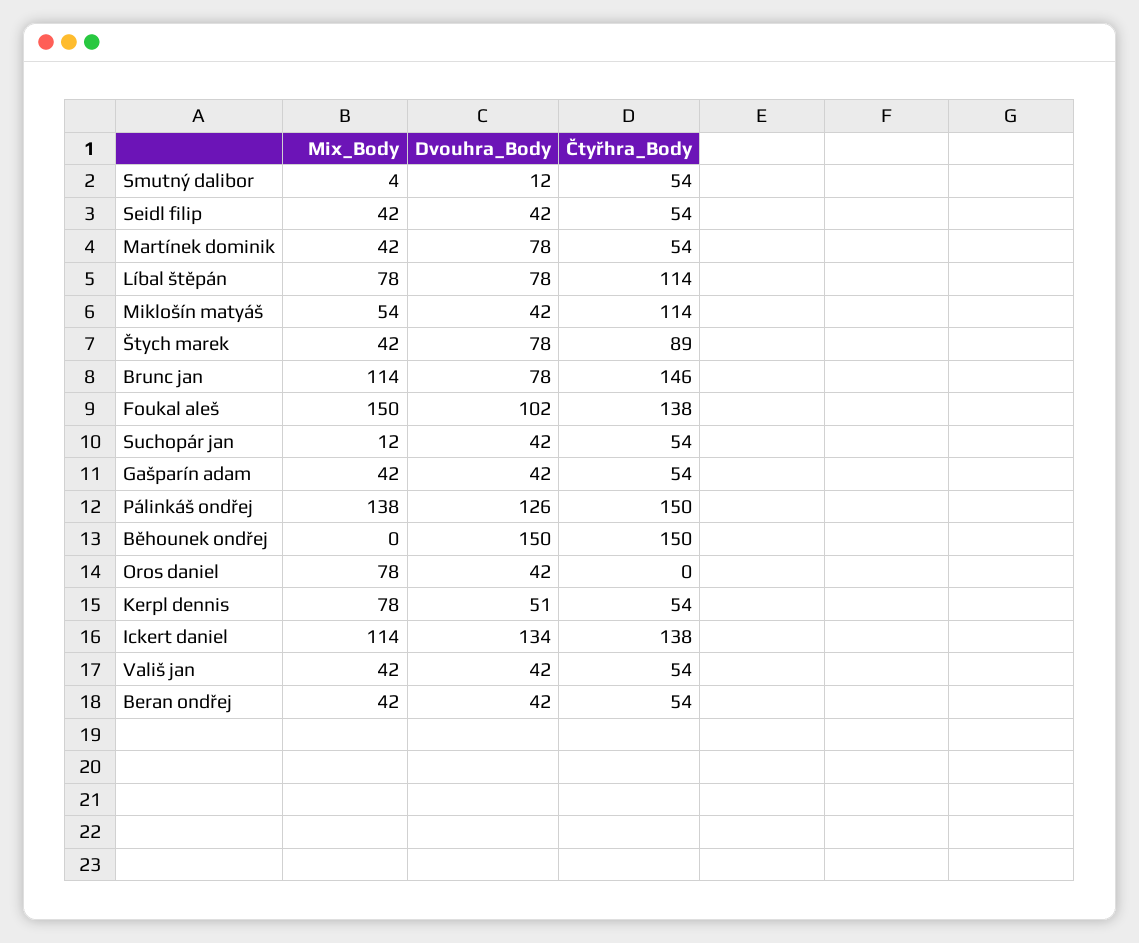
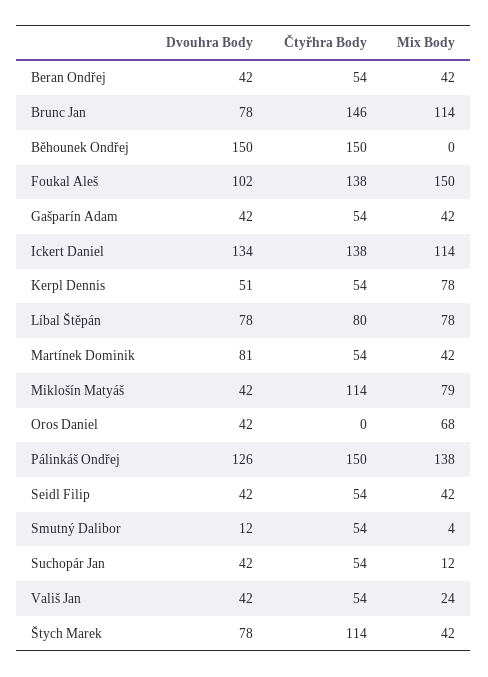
  {
    "Mix_Body": {
      "Smutný dalibor": 4,
      "Seidl filip": 42,
      "Martínek dominik": 42,
      "Líbal štěpán": 78,
-     "Miklošín matyáš": 54,
+     "Miklošín matyáš": 79,
      "Štych marek": 42,
      "Brunc jan": 114,
      "Foukal aleš": 150,
      "Suchopár jan": 12,
      "Gašparín adam": 42,
      "Pálinkáš ondřej": 138,
      "Běhounek ondřej": 0,
-     "Oros daniel": 78,
+     "Oros daniel": 68,
      "Kerpl dennis": 78,
      "Ickert daniel": 114,
-     "Vališ jan": 42,
+     "Vališ jan": 24,
      "Beran ondřej": 42
    },
    "Dvouhra_Body": {
      "Smutný dalibor": 12,
      "Seidl filip": 42,
-     "Martínek dominik": 78,
+     "Martínek dominik": 81,
      "Líbal štěpán": 78,
      "Miklošín matyáš": 42,
      "Štych marek": 78,
      "Brunc jan": 78,
      "Foukal aleš": 102,
      "Suchopár jan": 42,
      "Gašparín adam": 42,
      "Pálinkáš ondřej": 126,
      "Běhounek ondřej": 150,
      "Oros daniel": 42,
      "Kerpl dennis": 51,
      "Ickert daniel": 134,
      "Vališ jan": 42,
      "Beran ondřej": 42
    },
    "Čtyřhra_Body": {
      "Smutný dalibor": 54,
      "Seidl filip": 54,
      "Martínek dominik": 54,
-     "Líbal štěpán": 114,
+     "Líbal štěpán": 80,
      "Miklošín matyáš": 114,
-     "Štych marek": 89,
+     "Štych marek": 114,
      "Brunc jan": 146,
      "Foukal aleš": 138,
      "Suchopár jan": 54,
      "Gašparín adam": 54,
      "Pálinkáš ondřej": 150,
      "Běhounek ondřej": 150,
      "Oros daniel": 0,
      "Kerpl dennis": 54,
      "Ickert daniel": 138,
      "Vališ jan": 54,
      "Beran ondřej": 54
    }
  }

